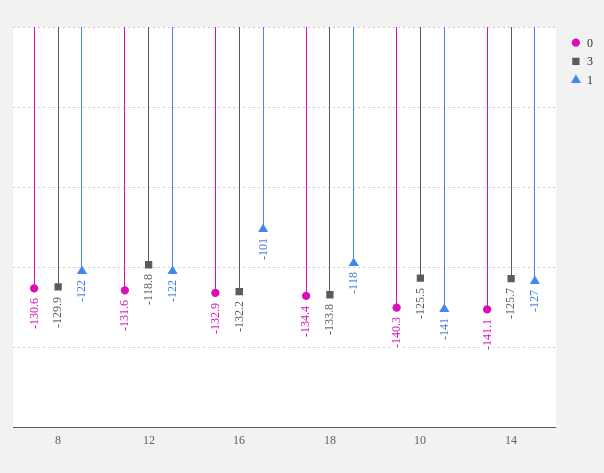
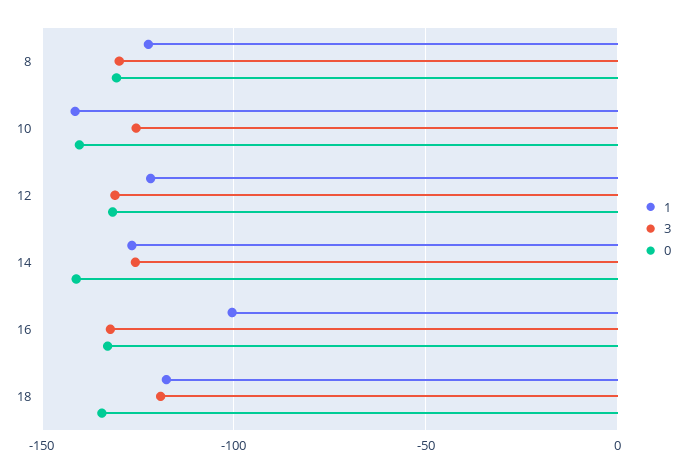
  {
    "0": {
      "8": -130.6,
      "12": -131.6,
      "16": -132.9,
      "18": -134.4,
      "10": -140.3,
      "14": -141.1
    },
    "3": {
      "8": -129.9,
-     "12": -118.8,
+     "12": -130,
      "16": -132.2,
-     "18": -133.8,
+     "18": -120,
      "10": -125.5,
      "14": -125.7
    },
    "1": {
      "8": -122,
      "12": -122,
      "16": -101,
      "18": -118,
      "10": -141,
      "14": -127
    }
  }

